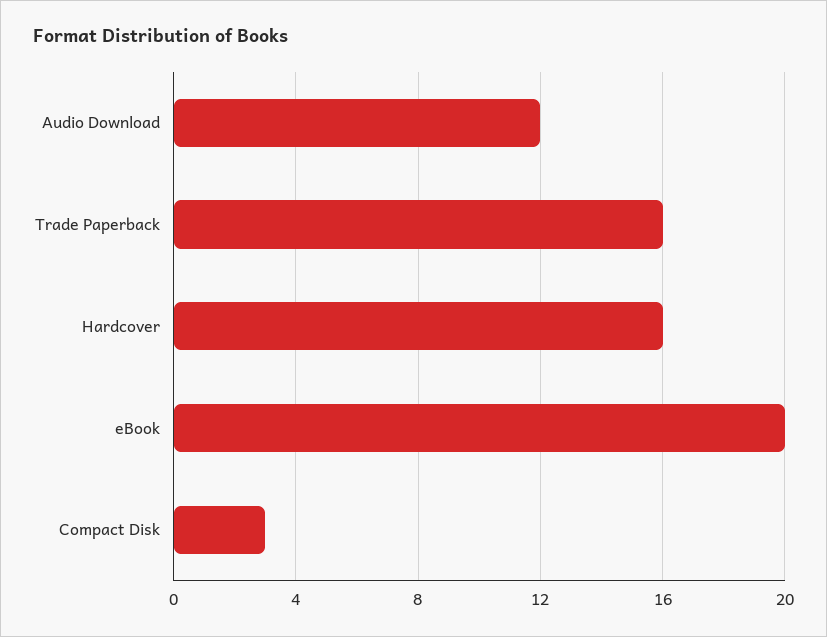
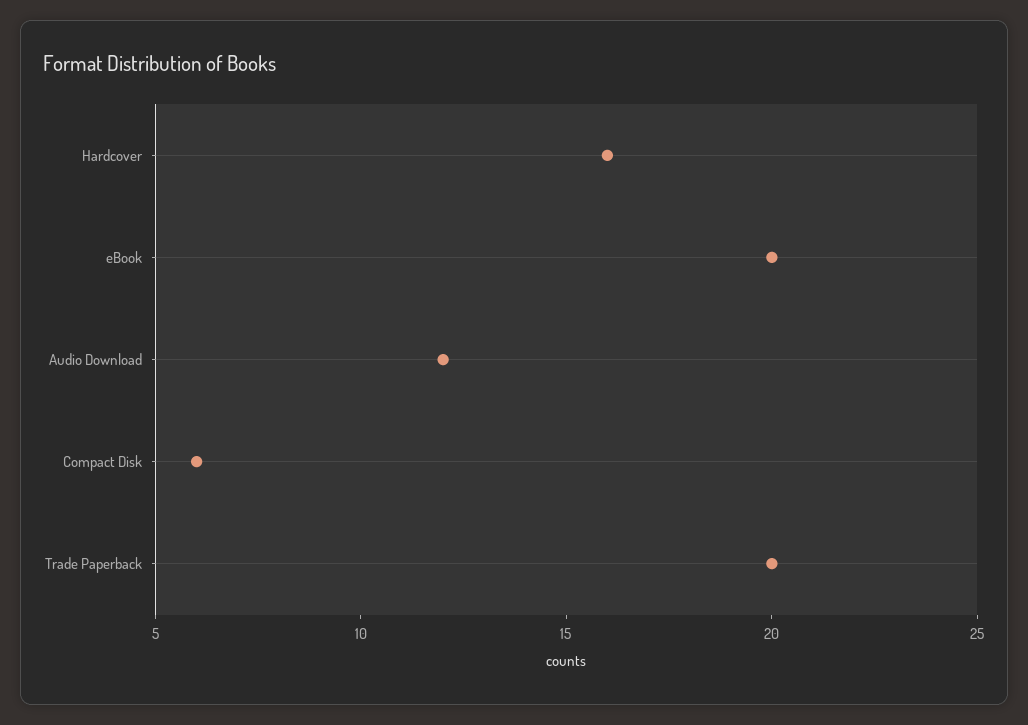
  {
    "Audio Download": 12,
-   "Trade Paperback": 16,
+   "Trade Paperback": 20,
    "Hardcover": 16,
    "eBook": 20,
-   "Compact Disk": 3
+   "Compact Disk": 6
  }

